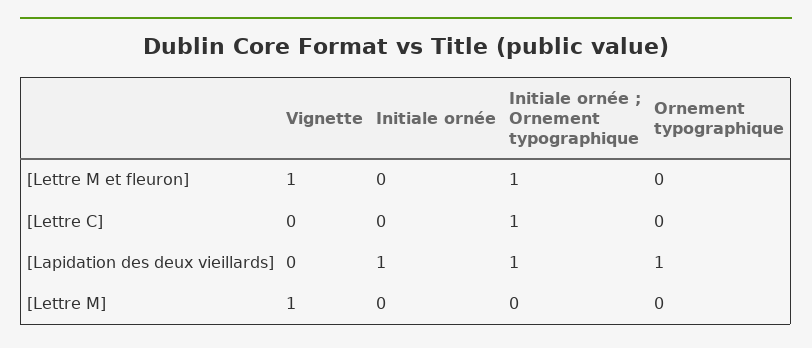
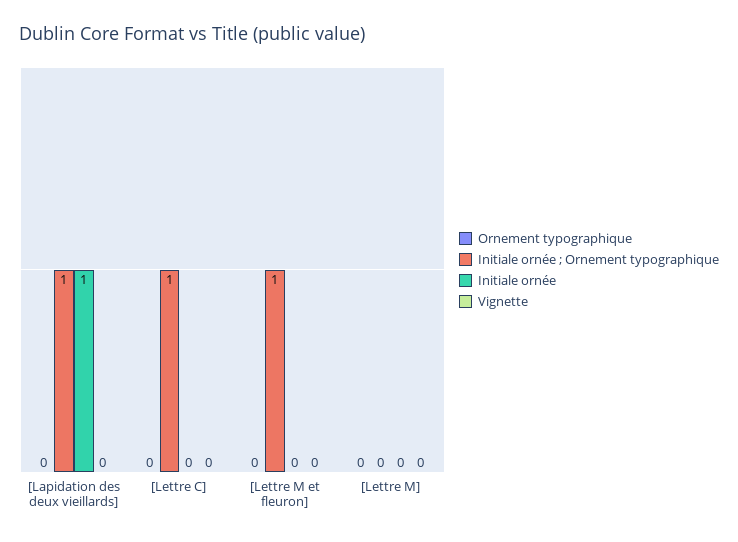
  {
    "Vignette": {
-     "[Lettre M et fleuron]": 1,
+     "[Lettre M et fleuron]": 0,
      "[Lettre C]": 0,
      "[Lapidation des deux vieillards]": 0,
-     "[Lettre M]": 1
+     "[Lettre M]": 0
    },
    "Initiale ornée": {
      "[Lettre M et fleuron]": 0,
      "[Lettre C]": 0,
      "[Lapidation des deux vieillards]": 1,
      "[Lettre M]": 0
    },
    "Initiale ornée ; Ornement typographique": {
      "[Lettre M et fleuron]": 1,
      "[Lettre C]": 1,
      "[Lapidation des deux vieillards]": 1,
      "[Lettre M]": 0
    },
    "Ornement typographique": {
      "[Lettre M et fleuron]": 0,
      "[Lettre C]": 0,
-     "[Lapidation des deux vieillards]": 1,
+     "[Lapidation des deux vieillards]": 0,
      "[Lettre M]": 0
    }
  }

